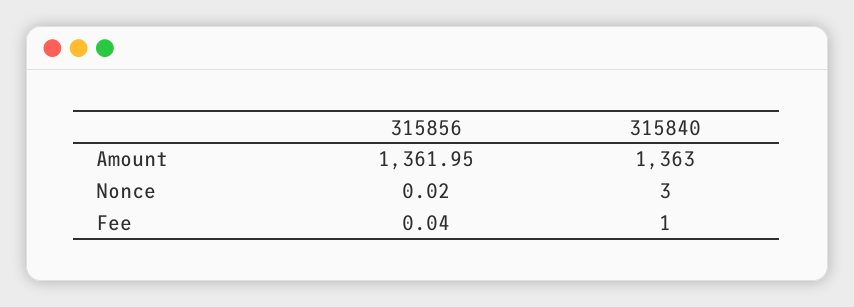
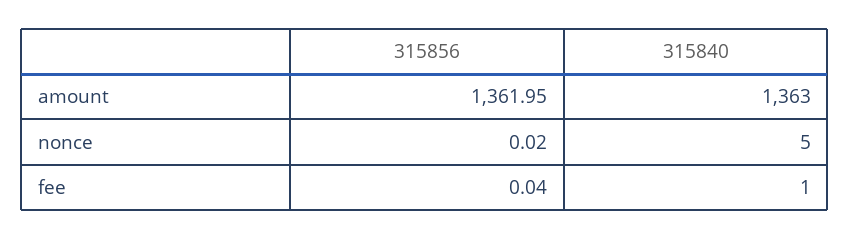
  {
    "315856": {
      "Amount": 1361.95,
      "Nonce": 0.02,
      "Fee": 0.04
    },
    "315840": {
      "Amount": 1363,
-     "Nonce": 3,
+     "Nonce": 5,
      "Fee": 1
    }
  }

